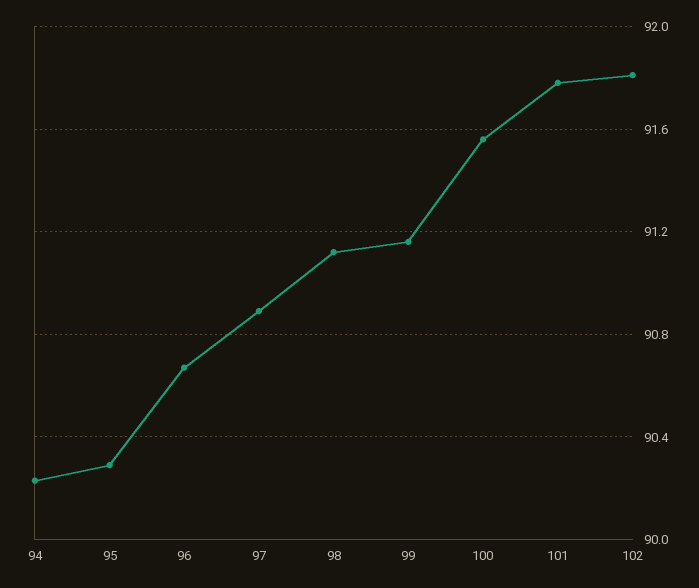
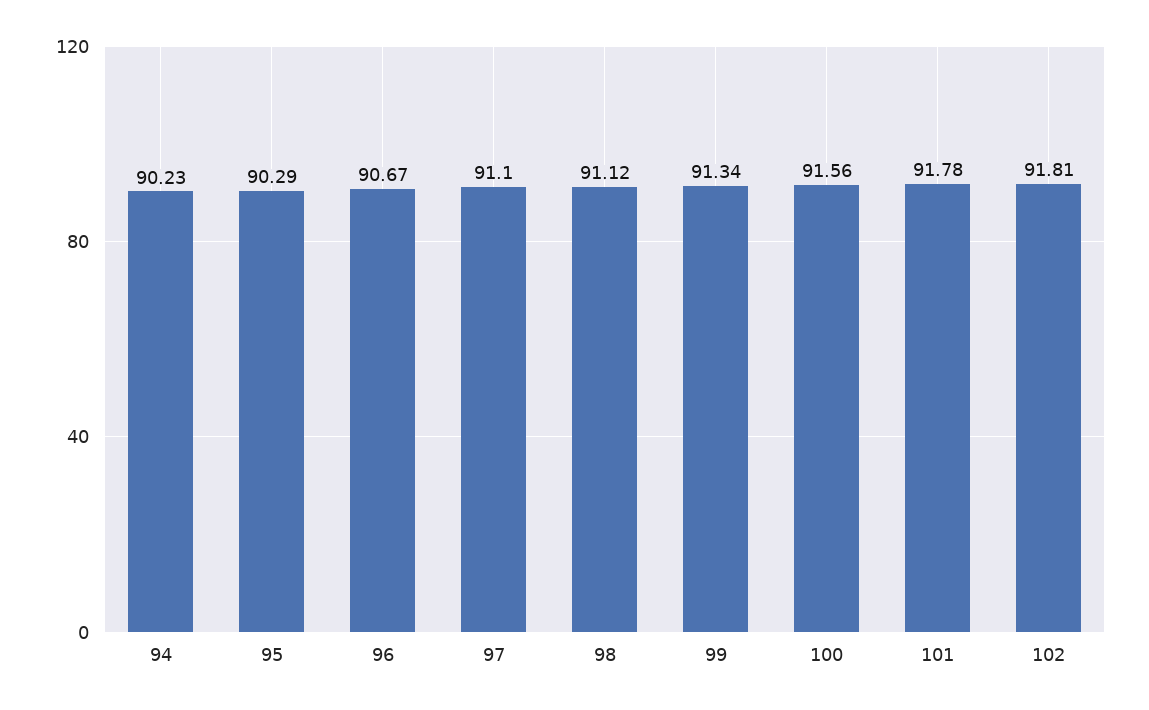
  {
    "94": 90.23,
    "95": 90.29,
    "96": 90.67,
-   "97": 90.9,
+   "97": 91.1,
    "98": 91.12,
-   "99": 91.15,
+   "99": 91.34,
    "100": 91.56,
    "101": 91.78,
    "102": 91.81
  }

